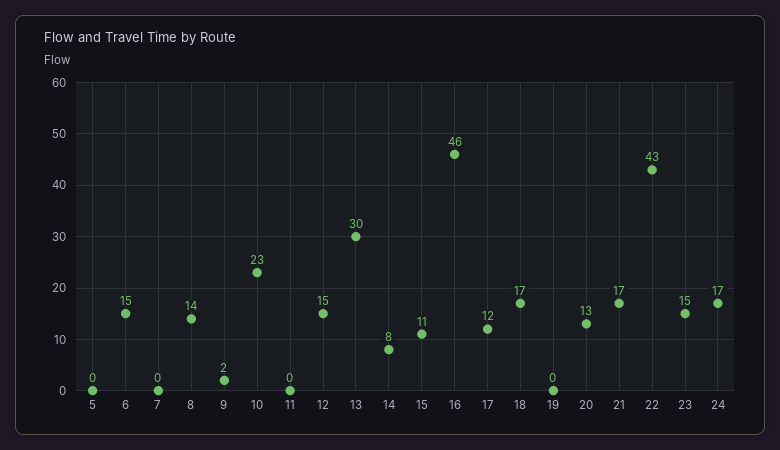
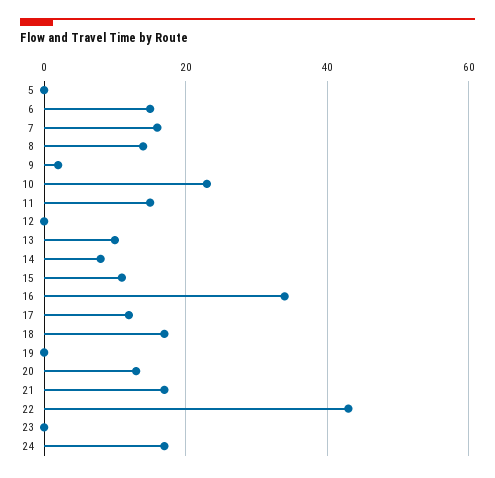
  {
    "5": 0,
    "6": 15,
-   "7": 0,
+   "7": 15,
    "8": 14,
    "9": 2,
    "10": 23,
-   "11": 0,
+   "11": 15,
-   "12": 15,
+   "12": 0,
-   "13": 30,
+   "13": 10,
    "14": 8,
    "15": 11,
-   "16": 46,
+   "16": 35,
    "17": 12,
    "18": 17,
    "19": 0,
    "20": 13,
    "21": 17,
    "22": 43,
-   "23": 15,
+   "23": 0,
    "24": 17
  }

